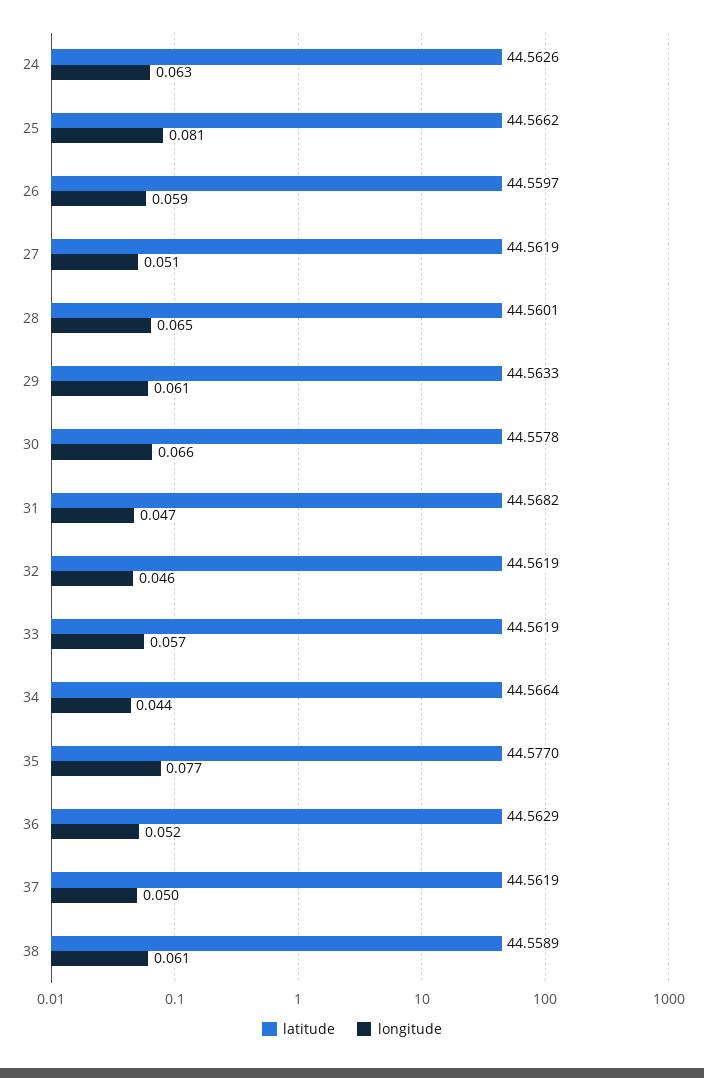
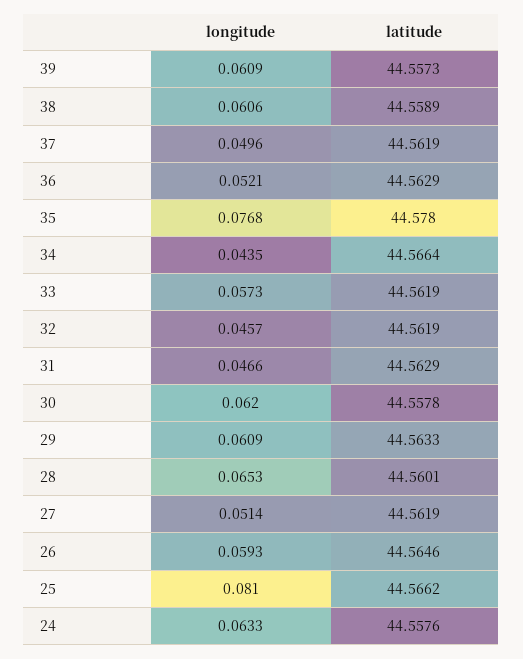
  {
    "latitude": {
-     "24": 44.5626,
+     "24": 44.5576,
      "25": 44.5662,
-     "26": 44.5597,
+     "26": 44.5646,
      "27": 44.5619,
      "28": 44.5601,
      "29": 44.5633,
      "30": 44.5578,
-     "31": 44.5682,
+     "31": 44.5629,
      "32": 44.5619,
      "33": 44.5619,
      "34": 44.5664,
-     "35": 44.577,
+     "35": 44.578,
      "36": 44.5629,
      "37": 44.5619,
-     "38": 44.5589
+     "38": 44.5589,
+     "39": 44.5573
    },
    "longitude": {
      "24": 0.0633,
      "25": 0.081,
      "26": 0.0593,
      "27": 0.0514,
      "28": 0.0653,
      "29": 0.0609,
-     "30": 0.066,
+     "30": 0.062,
      "31": 0.0466,
      "32": 0.0457,
      "33": 0.0573,
      "34": 0.0435,
      "35": 0.0768,
      "36": 0.0521,
      "37": 0.0496,
-     "38": 0.0606
+     "38": 0.0606,
+     "39": 0.0609
    }
  }

